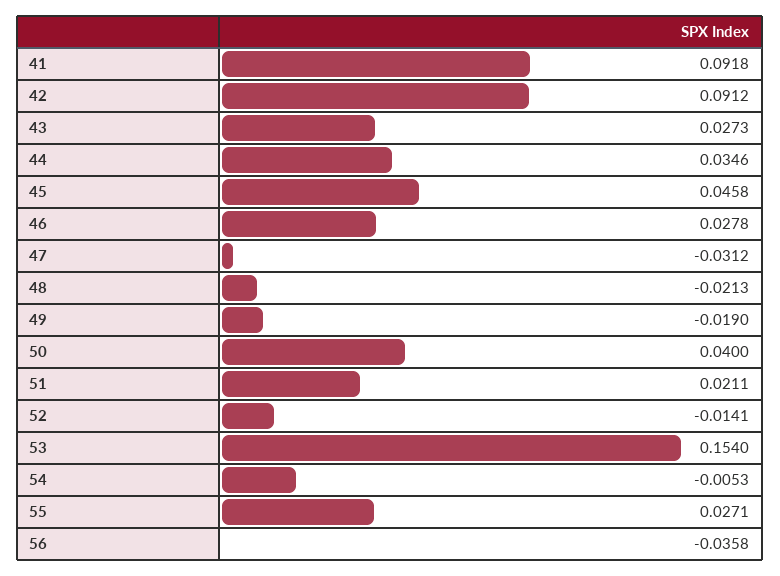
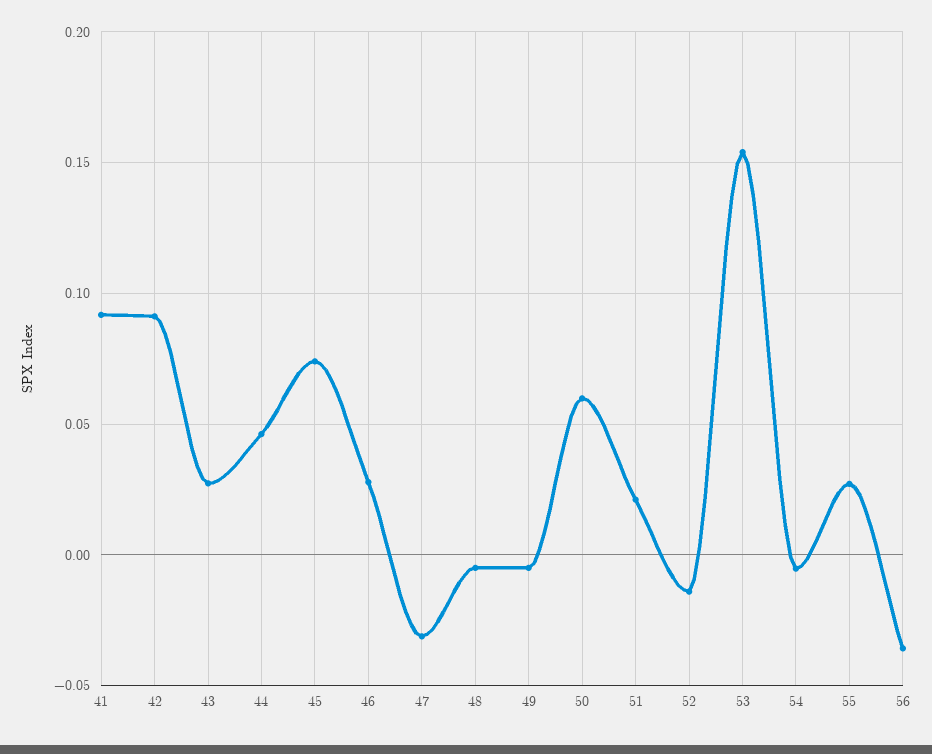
  {
    "41": 0.0918,
    "42": 0.0912,
    "43": 0.0273,
-   "44": 0.0346,
+   "44": 0.045,
-   "45": 0.0458,
+   "45": 0.075,
    "46": 0.0278,
    "47": -0.0312,
-   "48": -0.0213,
+   "48": -0.005,
-   "49": -0.019,
+   "49": -0.005,
-   "50": 0.04,
+   "50": 0.06,
    "51": 0.0211,
    "52": -0.0141,
    "53": 0.154,
    "54": -0.0053,
    "55": 0.0271,
    "56": -0.0358
  }

